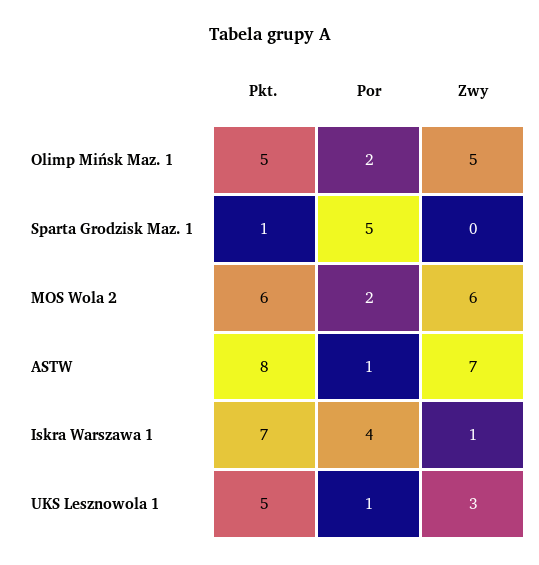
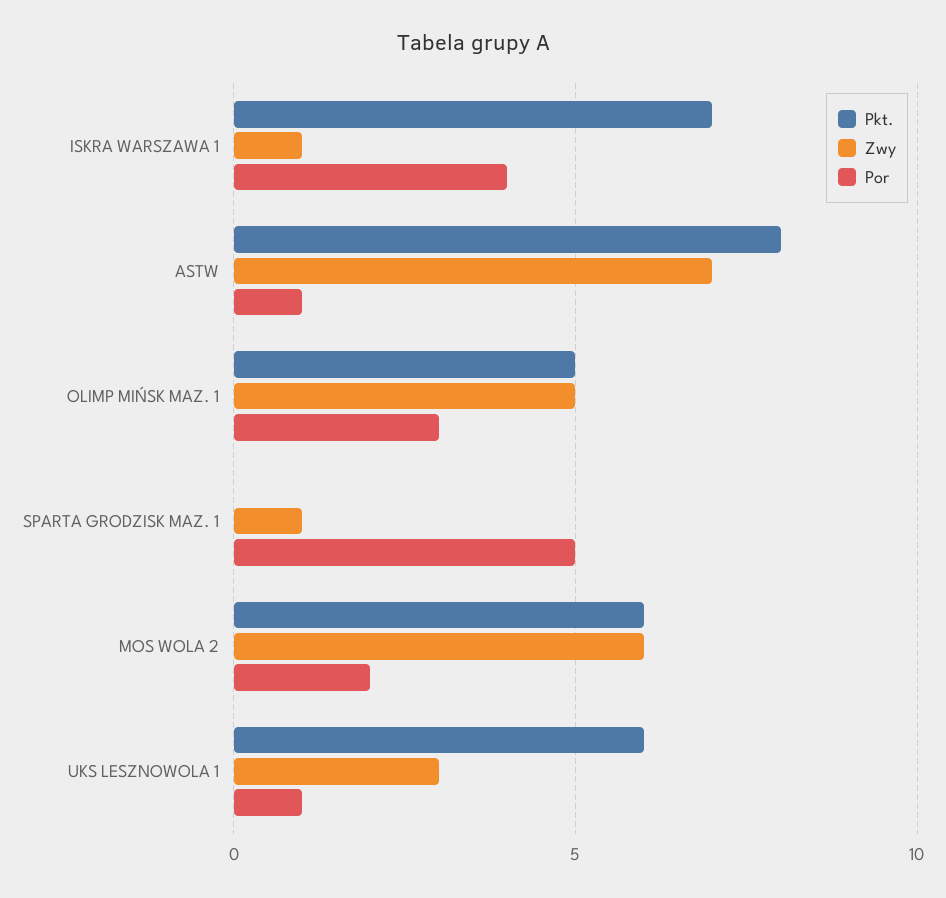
  {
    "Pkt.": {
      "Olimp Mińsk Maz. 1": 5,
-     "Sparta Grodzisk Maz. 1": 1,
+     "Sparta Grodzisk Maz. 1": 0,
      "MOS Wola 2": 6,
      "ASTW": 8,
      "Iskra Warszawa 1": 7,
-     "UKS Lesznowola 1": 5
+     "UKS Lesznowola 1": 6
    },
    "Por": {
-     "Olimp Mińsk Maz. 1": 2,
+     "Olimp Mińsk Maz. 1": 3,
      "Sparta Grodzisk Maz. 1": 5,
      "MOS Wola 2": 2,
      "ASTW": 1,
      "Iskra Warszawa 1": 4,
      "UKS Lesznowola 1": 1
    },
    "Zwy": {
      "Olimp Mińsk Maz. 1": 5,
-     "Sparta Grodzisk Maz. 1": 0,
+     "Sparta Grodzisk Maz. 1": 1,
      "MOS Wola 2": 6,
      "ASTW": 7,
      "Iskra Warszawa 1": 1,
      "UKS Lesznowola 1": 3
    }
  }

